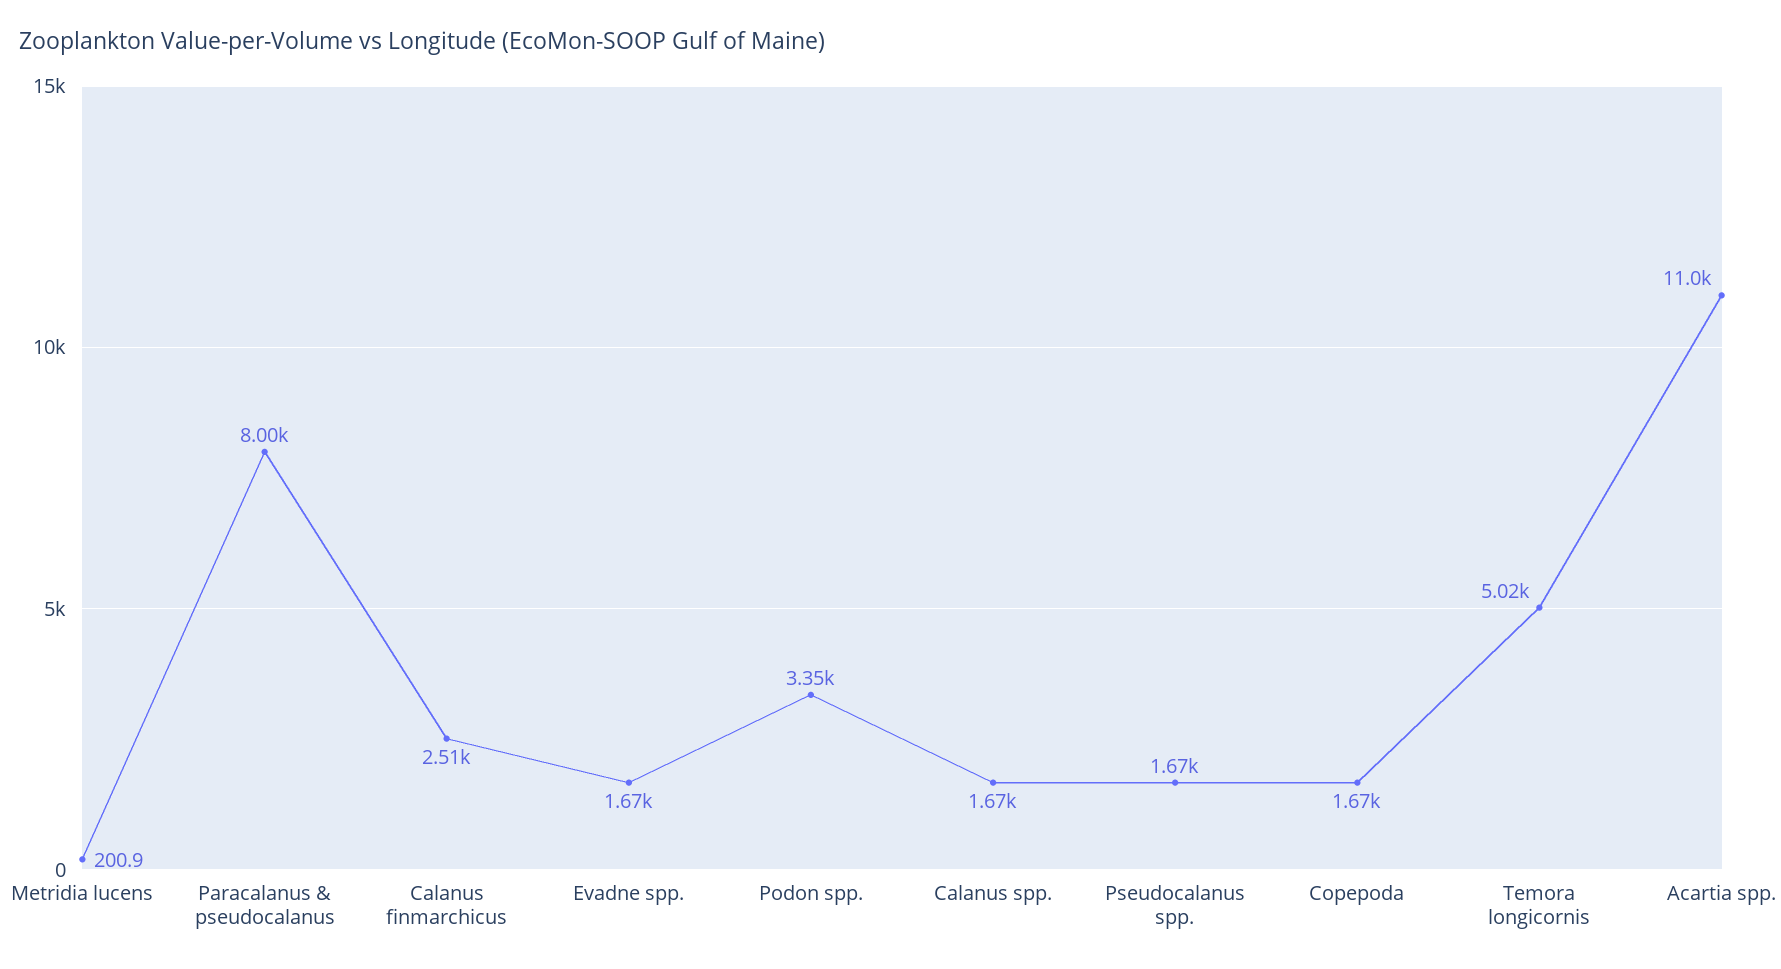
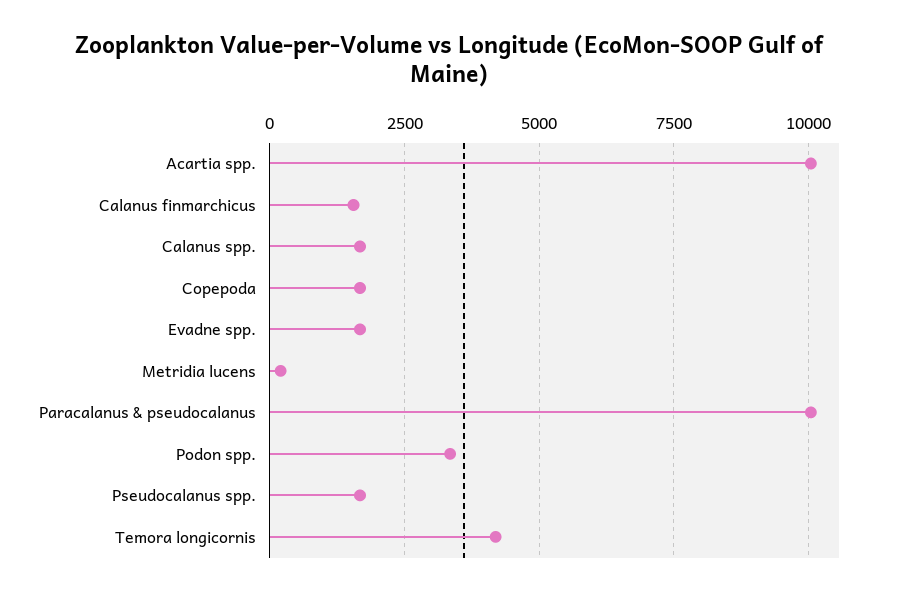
  {
    "Metridia lucens": 200.9,
-   "Paracalanus & pseudocalanus": 8000,
+   "Paracalanus & pseudocalanus": 10000,
-   "Calanus finmarchicus": 2510,
+   "Calanus finmarchicus": 1500,
    "Evadne spp.": 1670,
    "Podon spp.": 3350,
    "Calanus spp.": 1670,
    "Pseudocalanus spp.": 1670,
    "Copepoda": 1670,
-   "Temora longicornis": 5020,
+   "Temora longicornis": 4250,
-   "Acartia spp.": 11000
+   "Acartia spp.": 10000
  }

